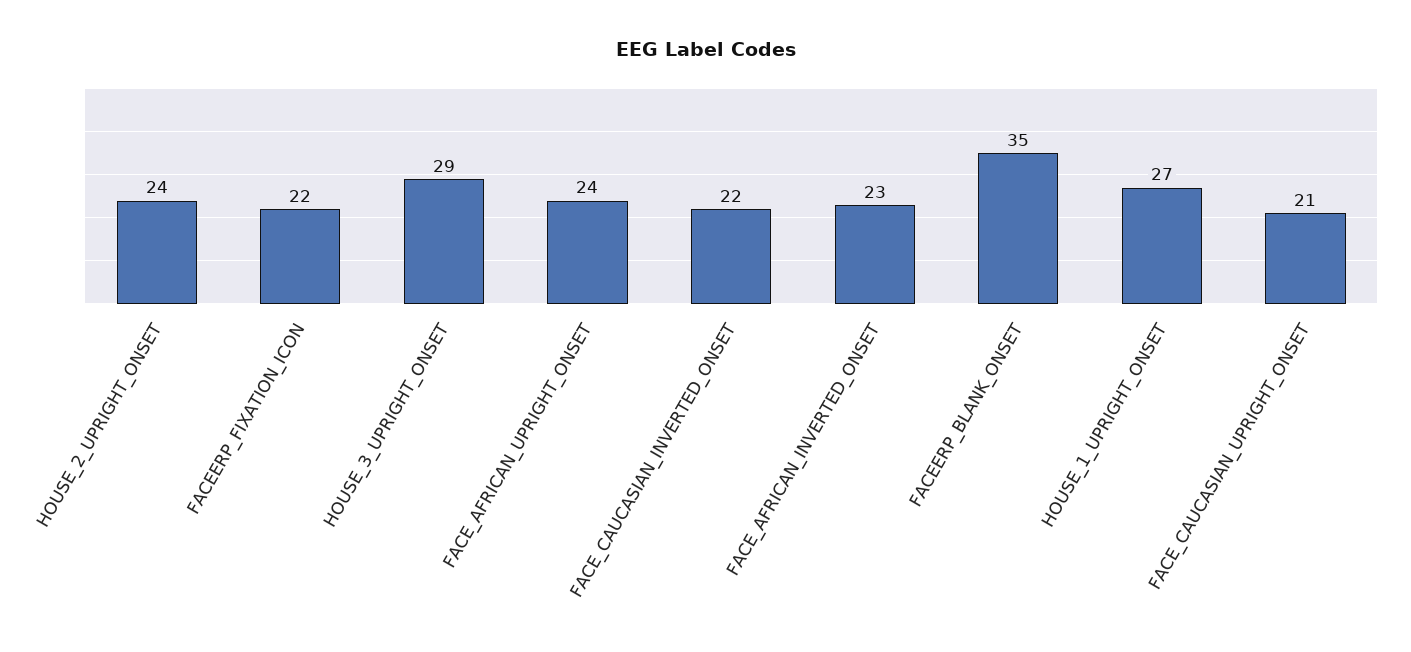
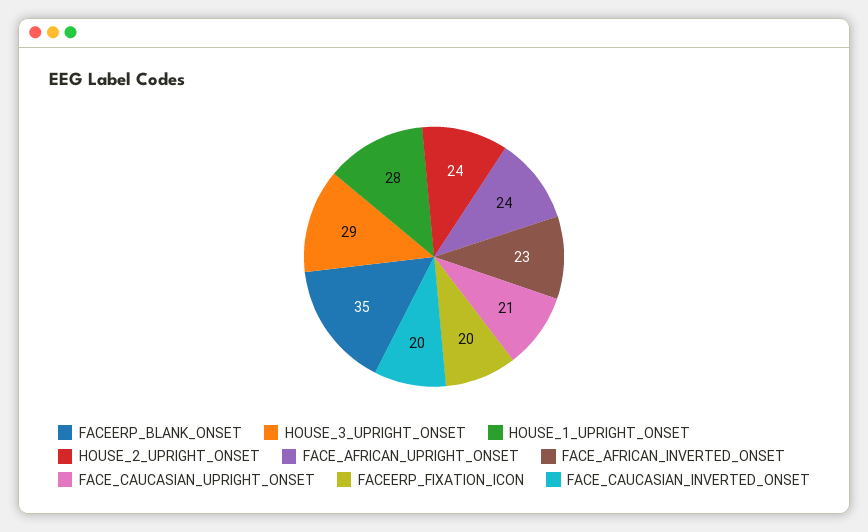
  {
    "HOUSE_2_UPRIGHT_ONSET": 24,
-   "FACEERP_FIXATION_ICON": 22,
+   "FACEERP_FIXATION_ICON": 20,
    "HOUSE_3_UPRIGHT_ONSET": 29,
    "FACE_AFRICAN_UPRIGHT_ONSET": 24,
-   "FACE_CAUCASIAN_INVERTED_ONSET": 22,
+   "FACE_CAUCASIAN_INVERTED_ONSET": 20,
    "FACE_AFRICAN_INVERTED_ONSET": 23,
    "FACEERP_BLANK_ONSET": 35,
-   "HOUSE_1_UPRIGHT_ONSET": 27,
+   "HOUSE_1_UPRIGHT_ONSET": 28,
    "FACE_CAUCASIAN_UPRIGHT_ONSET": 21
  }

